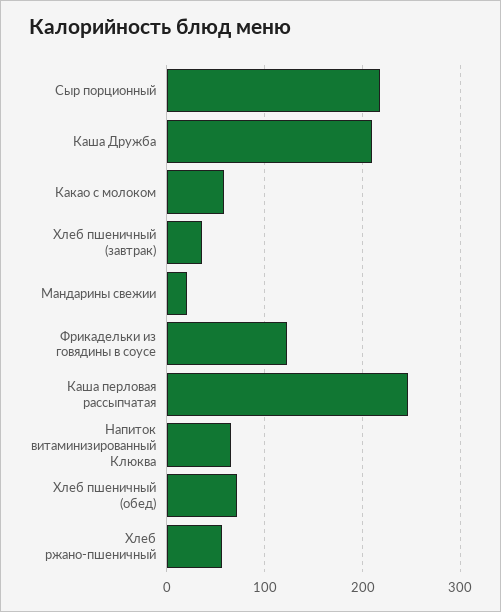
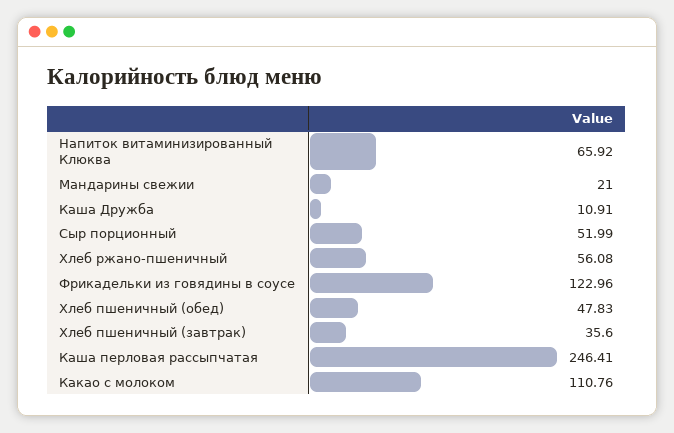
  {
-   "Сыр порционный": 220,
+   "Сыр порционный": 51.99,
-   "Каша Дружба": 210,
+   "Каша Дружба": 10.91,
-   "Какао с молоком": 60,
+   "Какао с молоком": 110.76,
    "Хлеб пшеничный (завтрак)": 35.6,
    "Мандарины свежии": 21,
    "Фрикадельки из говядины в соусе": 122.96,
    "Каша перловая рассыпчатая": 246.41,
    "Напиток витаминизированный Клюква": 65.92,
-   "Хлеб пшеничный (обед)": 70,
+   "Хлеб пшеничный (обед)": 47.83,
    "Хлеб ржано-пшеничный": 56.08
  }

